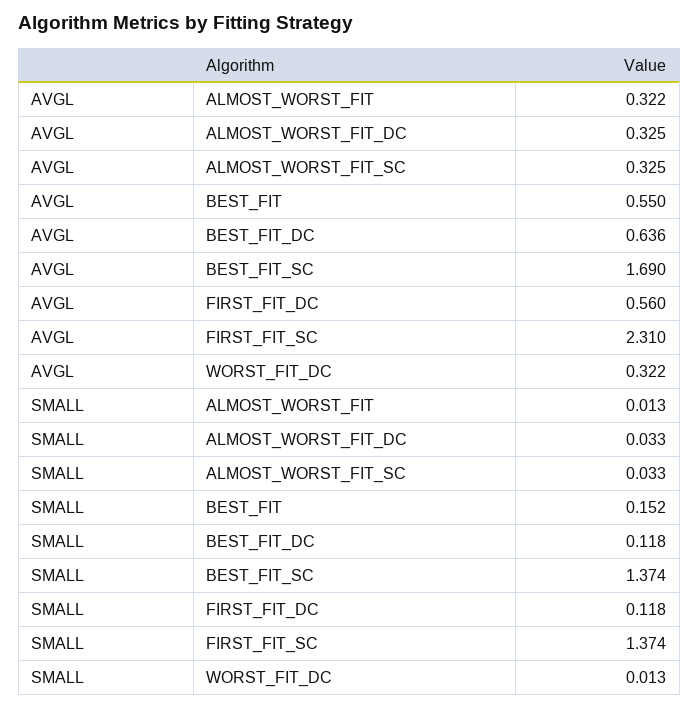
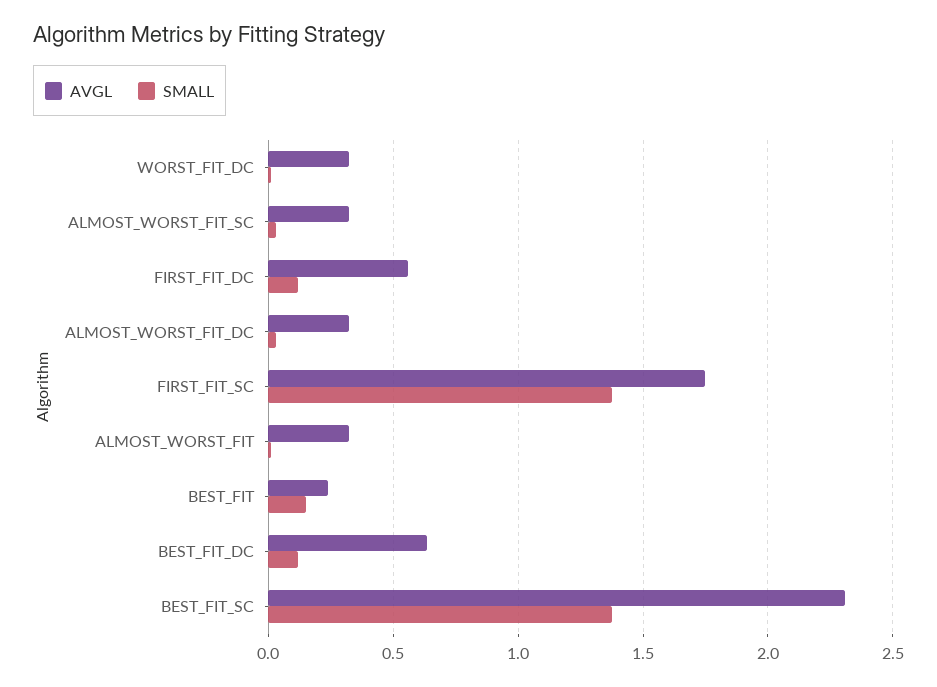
  {
    "AVGL": {
      "ALMOST_WORST_FIT": 0.322,
      "ALMOST_WORST_FIT_DC": 0.325,
      "ALMOST_WORST_FIT_SC": 0.325,
-     "BEST_FIT": 0.55,
+     "BEST_FIT": 0.25,
      "BEST_FIT_DC": 0.636,
-     "BEST_FIT_SC": 1.69,
+     "BEST_FIT_SC": 2.3,
      "FIRST_FIT_DC": 0.56,
-     "FIRST_FIT_SC": 2.31,
+     "FIRST_FIT_SC": 1.75,
      "WORST_FIT_DC": 0.322
    },
    "SMALL": {
      "ALMOST_WORST_FIT": 0.013,
      "ALMOST_WORST_FIT_DC": 0.033,
      "ALMOST_WORST_FIT_SC": 0.033,
      "BEST_FIT": 0.152,
      "BEST_FIT_DC": 0.118,
      "BEST_FIT_SC": 1.374,
      "FIRST_FIT_DC": 0.118,
      "FIRST_FIT_SC": 1.374,
      "WORST_FIT_DC": 0.013
    }
  }

